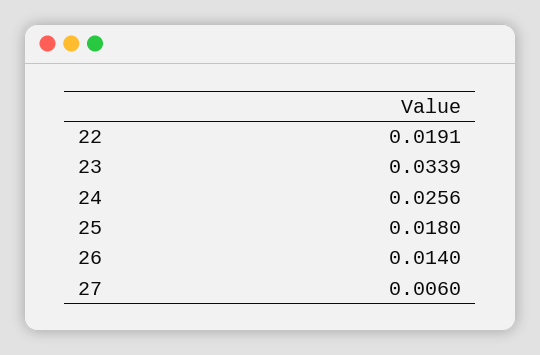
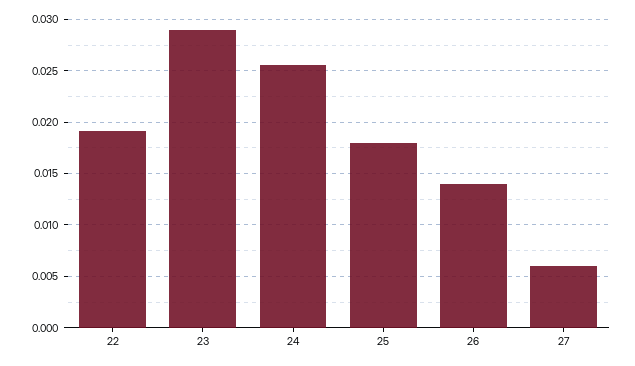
  {
    "22": 0.0191,
-   "23": 0.0339,
+   "23": 0.029,
    "24": 0.0256,
    "25": 0.018,
    "26": 0.014,
    "27": 0.006
  }

